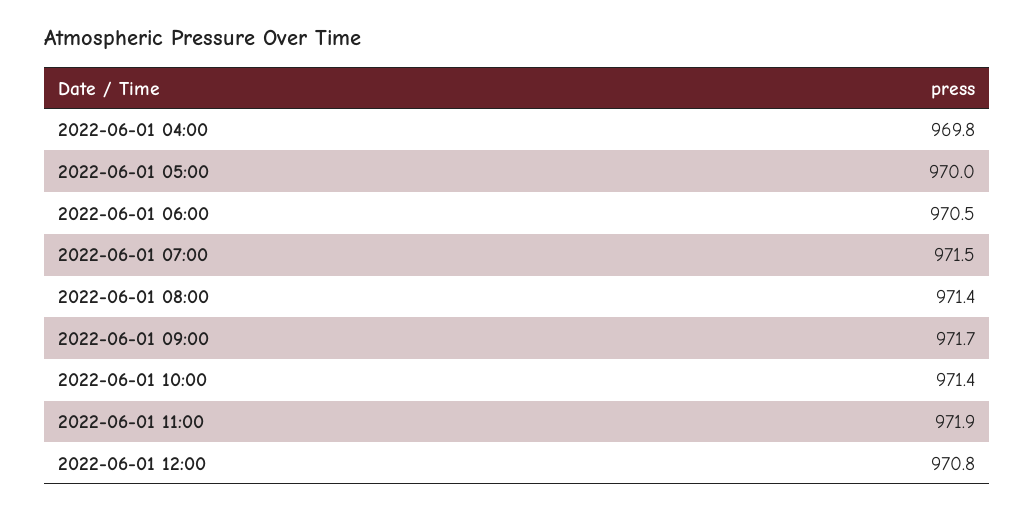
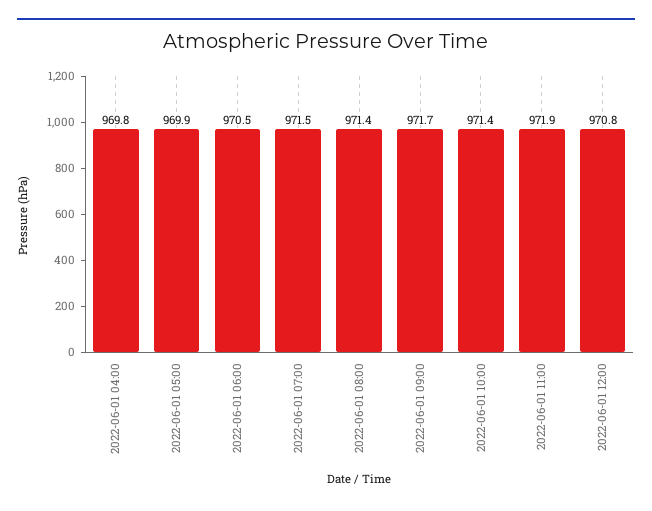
  {
    "2022-06-01 04:00": 969.8,
-   "2022-06-01 05:00": 970,
+   "2022-06-01 05:00": 969.9,
    "2022-06-01 06:00": 970.5,
    "2022-06-01 07:00": 971.5,
    "2022-06-01 08:00": 971.4,
    "2022-06-01 09:00": 971.7,
    "2022-06-01 10:00": 971.4,
    "2022-06-01 11:00": 971.9,
    "2022-06-01 12:00": 970.8
  }

